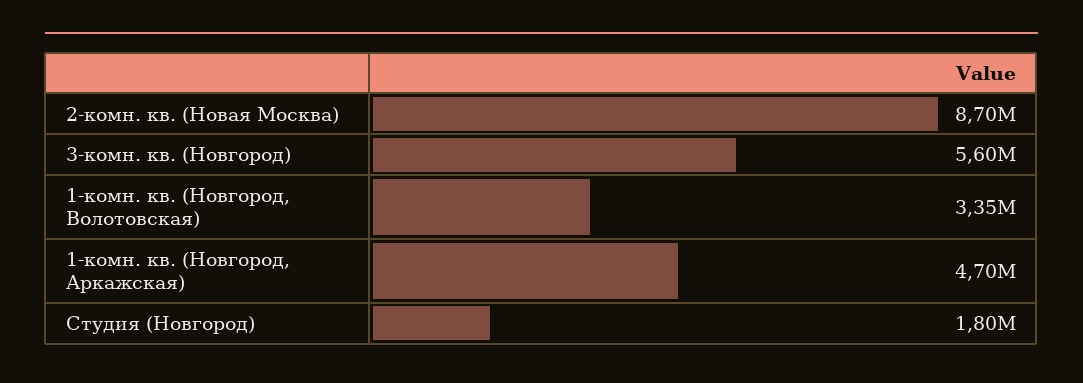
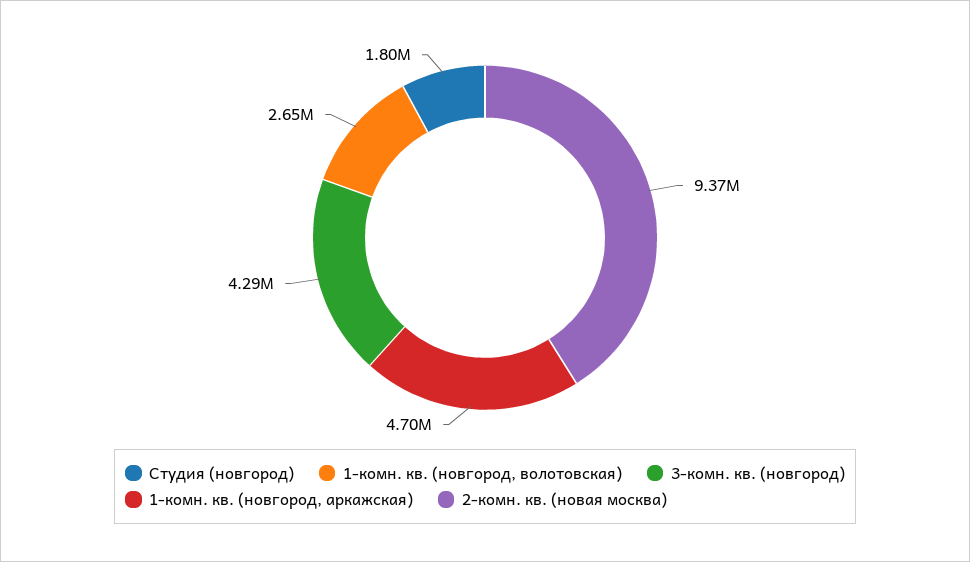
  {
-   "2-комн. кв. (Новая Москва)": 8700000,
+   "2-комн. кв. (Новая Москва)": 9370000,
-   "3-комн. кв. (Новгород)": 5600000,
+   "3-комн. кв. (Новгород)": 4290000,
-   "1-комн. кв. (Новгород, Волотовская)": 3350000,
+   "1-комн. кв. (Новгород, Волотовская)": 2650000,
    "1-комн. кв. (Новгород, Аркажская)": 4700000,
    "Студия (Новгород)": 1800000
  }

